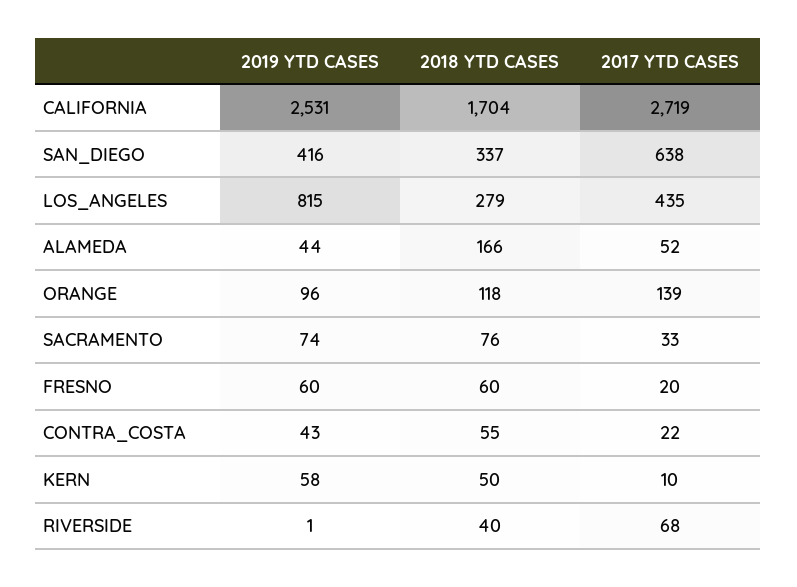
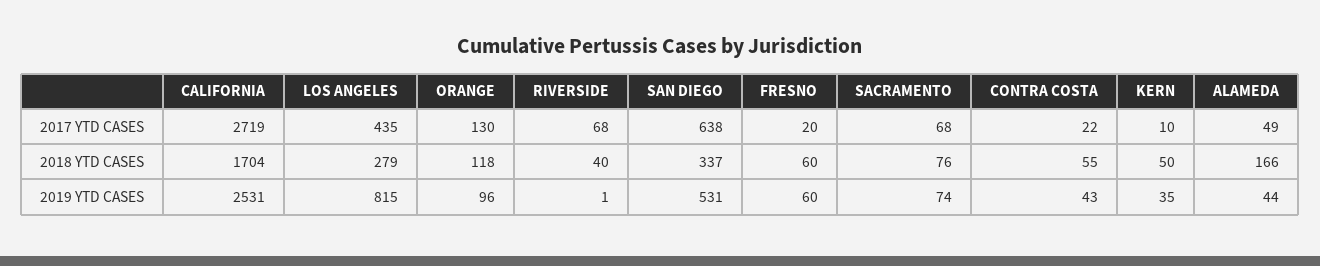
  {
    "2019 YTD CASES": {
      "CALIFORNIA": 2531,
-     "SAN_DIEGO": 416,
+     "SAN_DIEGO": 531,
      "LOS_ANGELES": 815,
      "ALAMEDA": 44,
      "ORANGE": 96,
      "SACRAMENTO": 74,
      "FRESNO": 60,
      "CONTRA_COSTA": 43,
-     "KERN": 58,
+     "KERN": 35,
      "RIVERSIDE": 1
    },
    "2018 YTD CASES": {
      "CALIFORNIA": 1704,
      "SAN_DIEGO": 337,
      "LOS_ANGELES": 279,
      "ALAMEDA": 166,
      "ORANGE": 118,
      "SACRAMENTO": 76,
      "FRESNO": 60,
      "CONTRA_COSTA": 55,
      "KERN": 50,
      "RIVERSIDE": 40
    },
    "2017 YTD CASES": {
      "CALIFORNIA": 2719,
      "SAN_DIEGO": 638,
      "LOS_ANGELES": 435,
-     "ALAMEDA": 52,
+     "ALAMEDA": 49,
-     "ORANGE": 139,
+     "ORANGE": 130,
-     "SACRAMENTO": 33,
+     "SACRAMENTO": 68,
      "FRESNO": 20,
      "CONTRA_COSTA": 22,
      "KERN": 10,
      "RIVERSIDE": 68
    }
  }

